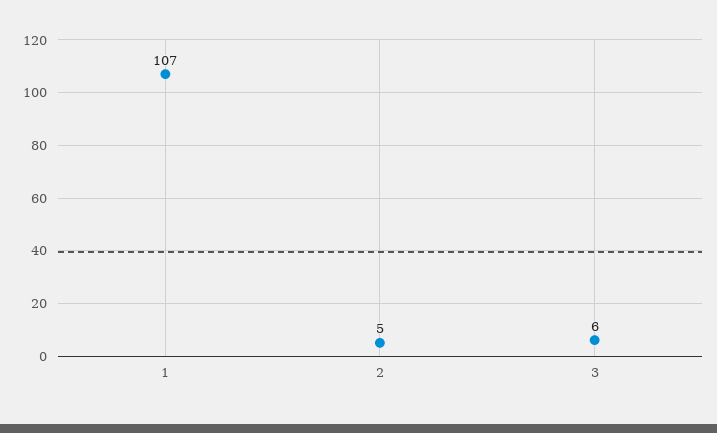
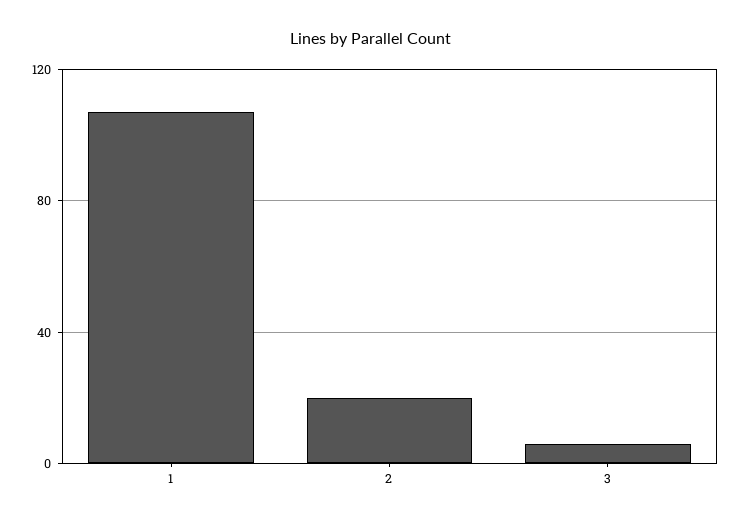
  {
    "1": 107,
-   "2": 5,
+   "2": 20,
    "3": 6
  }

